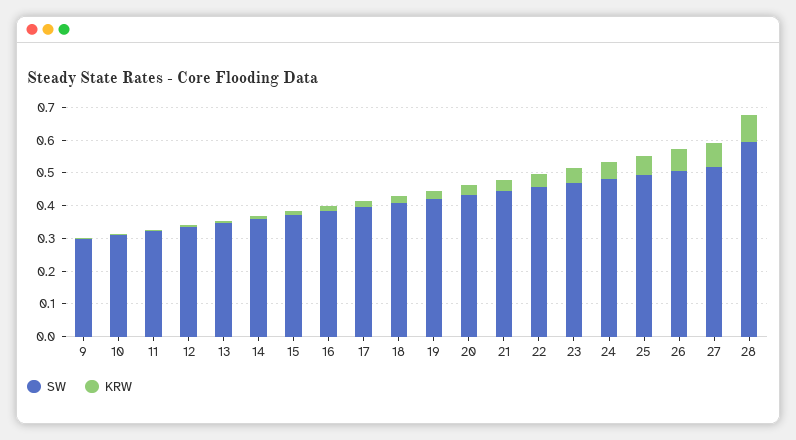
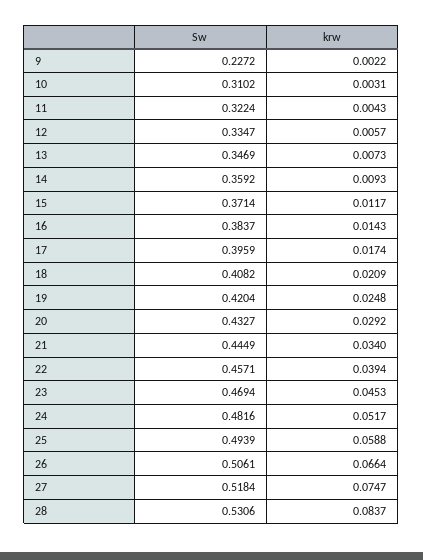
  {
    "SW": {
-     "9": 0.3,
+     "9": 0.2272,
      "10": 0.3102,
      "11": 0.3224,
      "12": 0.3347,
      "13": 0.3469,
      "14": 0.3592,
      "15": 0.3714,
      "16": 0.3837,
      "17": 0.3959,
      "18": 0.4082,
      "19": 0.4204,
      "20": 0.4327,
      "21": 0.4449,
      "22": 0.4571,
      "23": 0.4694,
      "24": 0.4816,
      "25": 0.4939,
      "26": 0.5061,
      "27": 0.5184,
-     "28": 0.6
+     "28": 0.5306
    },
    "KRW": {
      "9": 0.0022,
      "10": 0.0031,
      "11": 0.0043,
      "12": 0.0057,
      "13": 0.0073,
      "14": 0.0093,
      "15": 0.0117,
      "16": 0.0143,
      "17": 0.0174,
      "18": 0.0209,
      "19": 0.0248,
      "20": 0.0292,
      "21": 0.034,
      "22": 0.0394,
      "23": 0.0453,
      "24": 0.0517,
      "25": 0.0588,
      "26": 0.0664,
      "27": 0.0747,
      "28": 0.0837
    }
  }

